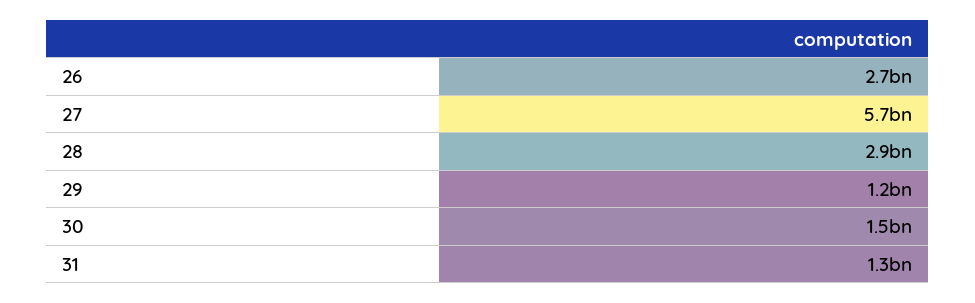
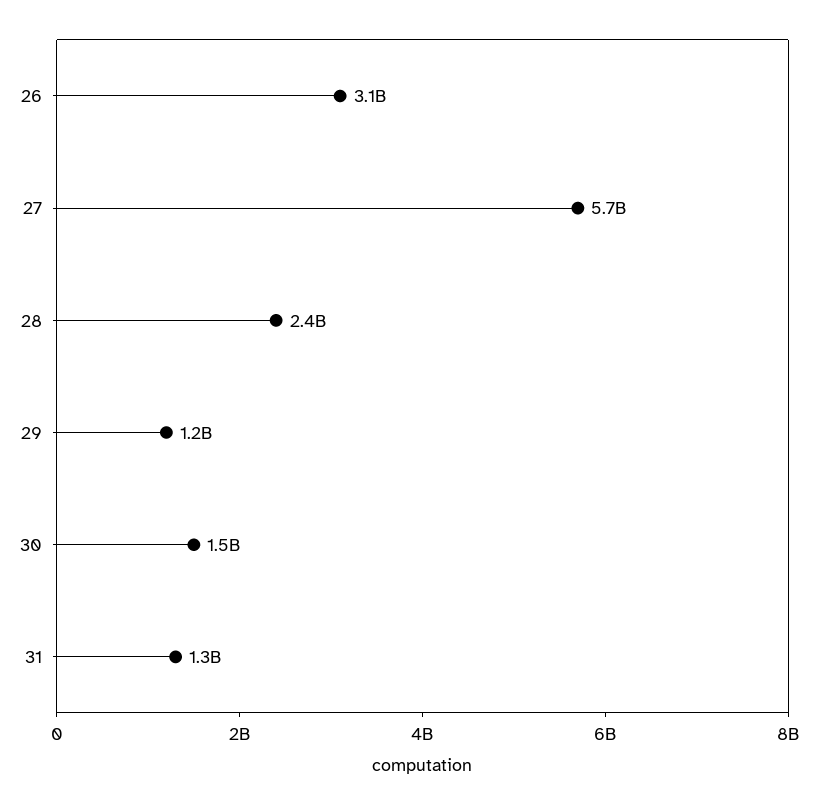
  {
-   "26": 2700000000,
+   "26": 3100000000,
    "27": 5700000000,
-   "28": 2900000000,
+   "28": 2400000000,
    "29": 1200000000,
    "30": 1500000000,
    "31": 1300000000
  }

